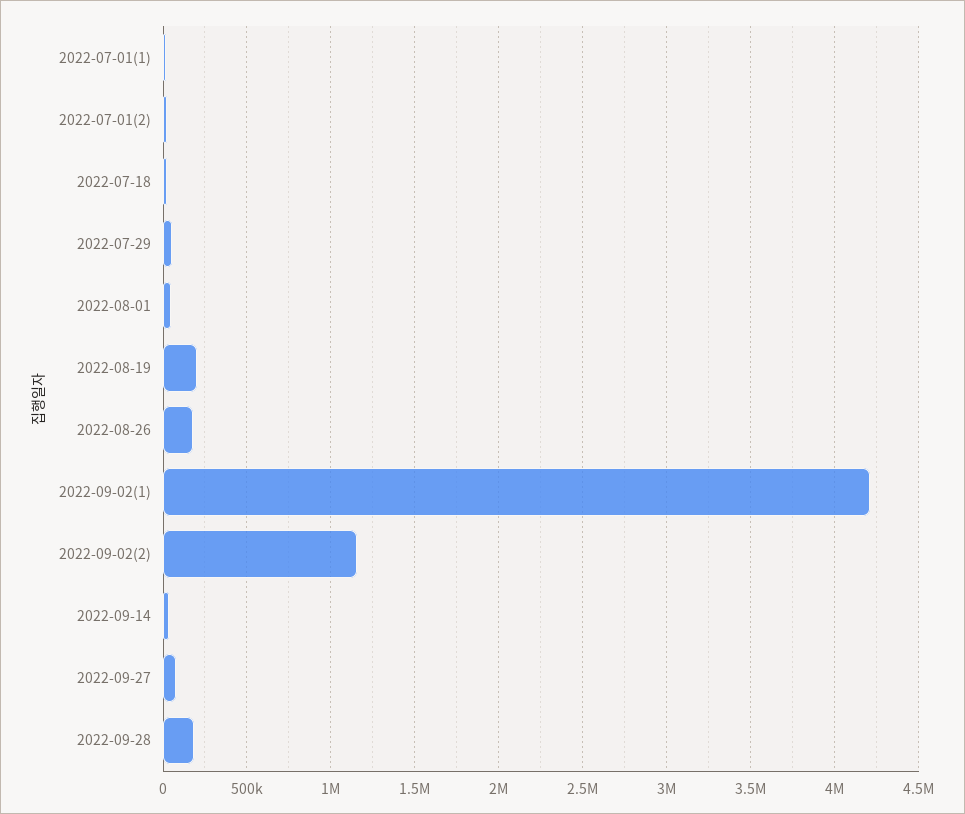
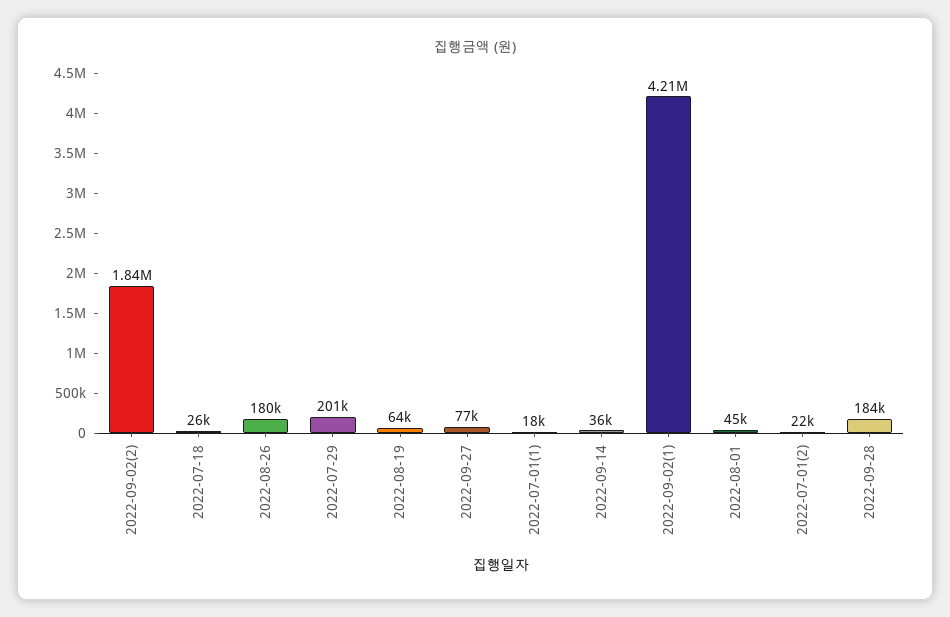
  {
    "2022-07-01(1)": 18000,
    "2022-07-01(2)": 22000,
    "2022-07-18": 26000,
-   "2022-07-29": 50000,
+   "2022-07-29": 201000,
    "2022-08-01": 45000,
-   "2022-08-19": 200000,
+   "2022-08-19": 64000,
    "2022-08-26": 180000,
    "2022-09-02(1)": 4210000,
-   "2022-09-02(2)": 1150000,
+   "2022-09-02(2)": 1840000,
    "2022-09-14": 36000,
    "2022-09-27": 77000,
    "2022-09-28": 184000
  }

